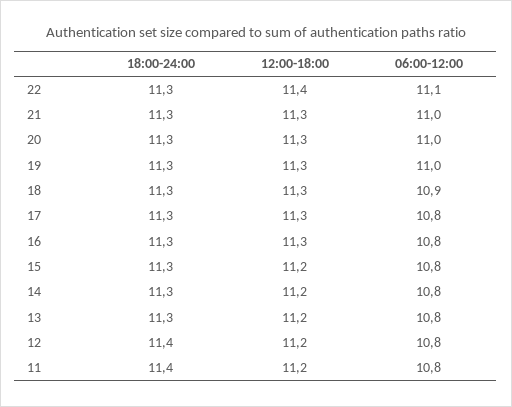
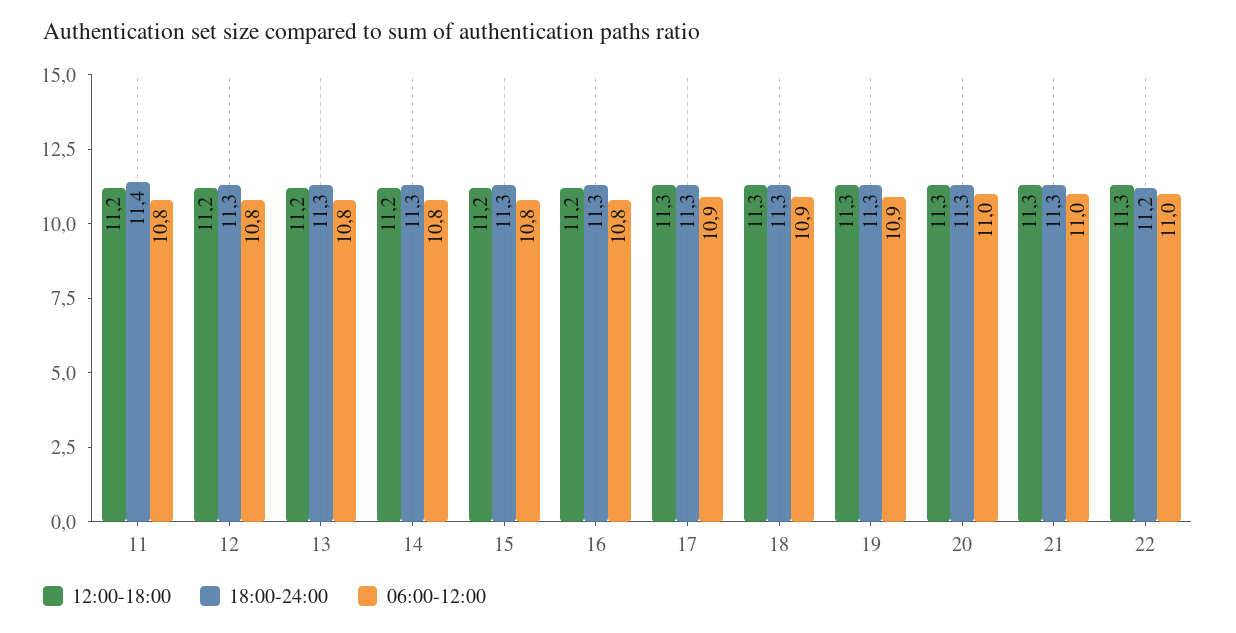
  {
    "18:00-24:00": {
-     "22": 11.3,
+     "22": 11.2,
      "21": 11.3,
      "20": 11.3,
      "19": 11.3,
      "18": 11.3,
      "17": 11.3,
      "16": 11.3,
      "15": 11.3,
      "14": 11.3,
      "13": 11.3,
-     "12": 11.4,
+     "12": 11.3,
      "11": 11.4
    },
    "12:00-18:00": {
-     "22": 11.4,
+     "22": 11.3,
      "21": 11.3,
      "20": 11.3,
      "19": 11.3,
      "18": 11.3,
      "17": 11.3,
-     "16": 11.3,
+     "16": 11.2,
      "15": 11.2,
      "14": 11.2,
      "13": 11.2,
      "12": 11.2,
      "11": 11.2
    },
    "06:00-12:00": {
-     "22": 11.1,
+     "22": 11,
      "21": 11,
      "20": 11,
-     "19": 11,
+     "19": 10.9,
      "18": 10.9,
-     "17": 10.8,
+     "17": 10.9,
      "16": 10.8,
      "15": 10.8,
      "14": 10.8,
      "13": 10.8,
      "12": 10.8,
      "11": 10.8
    }
  }

